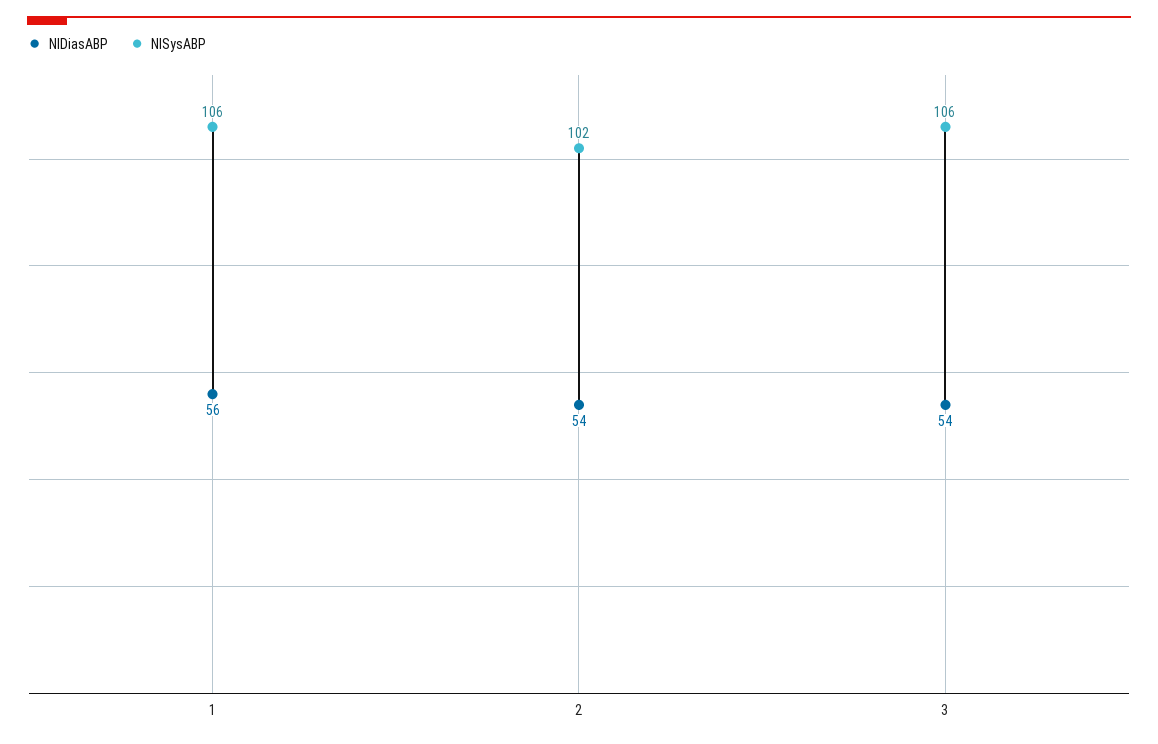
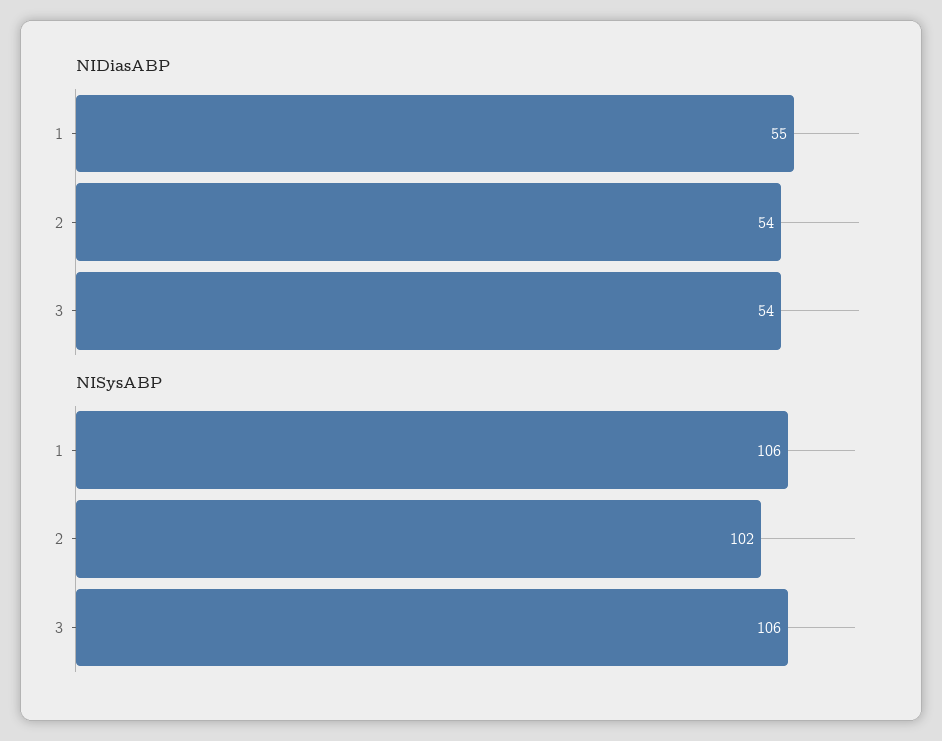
  {
    "NIDiasABP": {
-     "1": 56,
+     "1": 55,
      "2": 54,
      "3": 54
    },
    "NISysABP": {
      "1": 106,
      "2": 102,
      "3": 106
    }
  }

